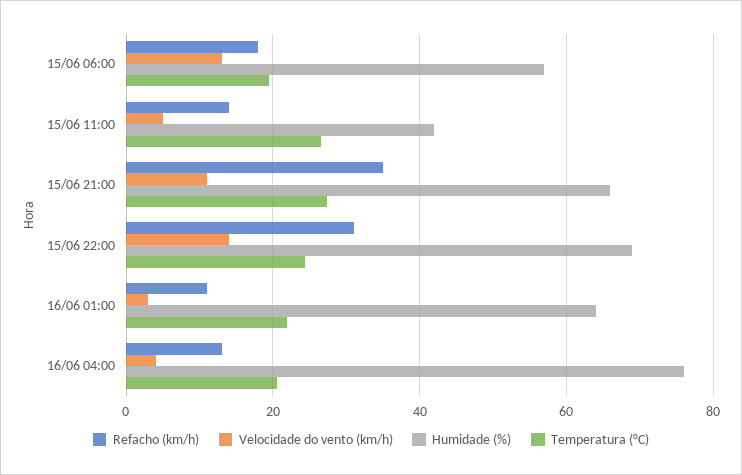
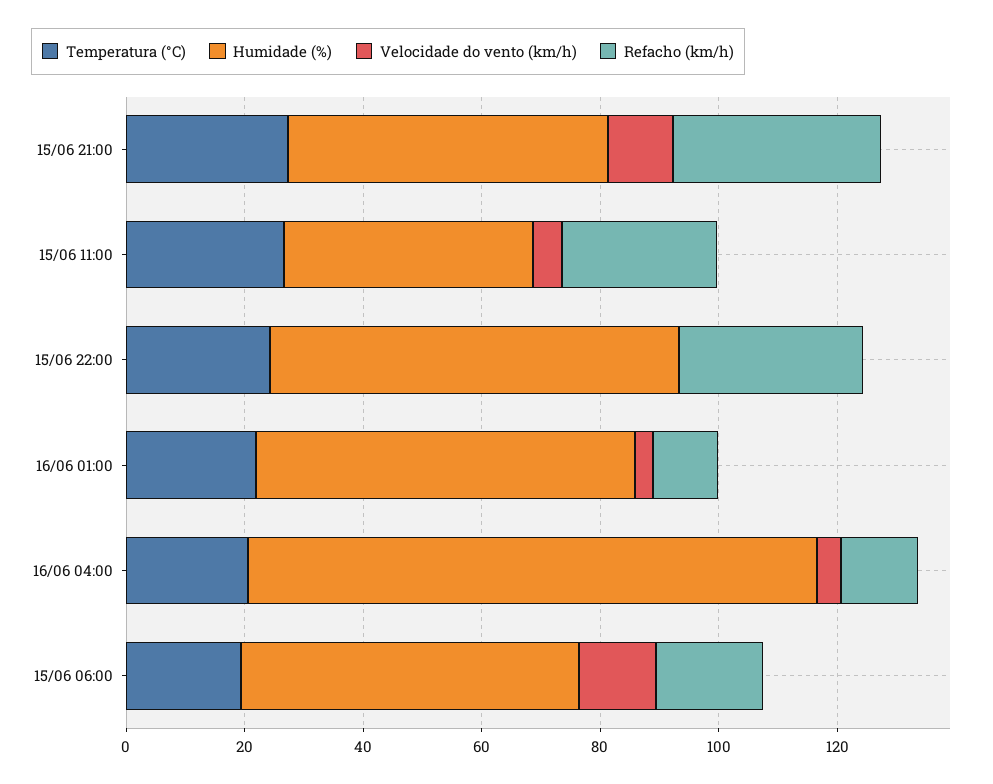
  {
    "Refacho (km/h)": {
      "15/06 06:00": 18,
-     "15/06 11:00": 14,
+     "15/06 11:00": 25,
      "15/06 21:00": 36,
      "15/06 22:00": 32,
      "16/06 01:00": 12,
      "16/06 04:00": 14
    },
    "Velocidade do vento (km/h)": {
      "15/06 06:00": 14,
      "15/06 11:00": 6,
      "15/06 21:00": 12,
-     "15/06 22:00": 14,
+     "15/06 22:00": 0,
      "16/06 01:00": 4,
      "16/06 04:00": 4
    },
    "Humidade (%)": {
      "15/06 06:00": 58,
      "15/06 11:00": 42,
-     "15/06 21:00": 66,
+     "15/06 21:00": 55,
      "15/06 22:00": 70,
      "16/06 01:00": 64,
-     "16/06 04:00": 76
+     "16/06 04:00": 95
    },
    "Temperatura (°C)": {
      "15/06 06:00": 20,
      "15/06 11:00": 26,
      "15/06 21:00": 28,
      "15/06 22:00": 24,
      "16/06 01:00": 22,
      "16/06 04:00": 20
    }
  }

